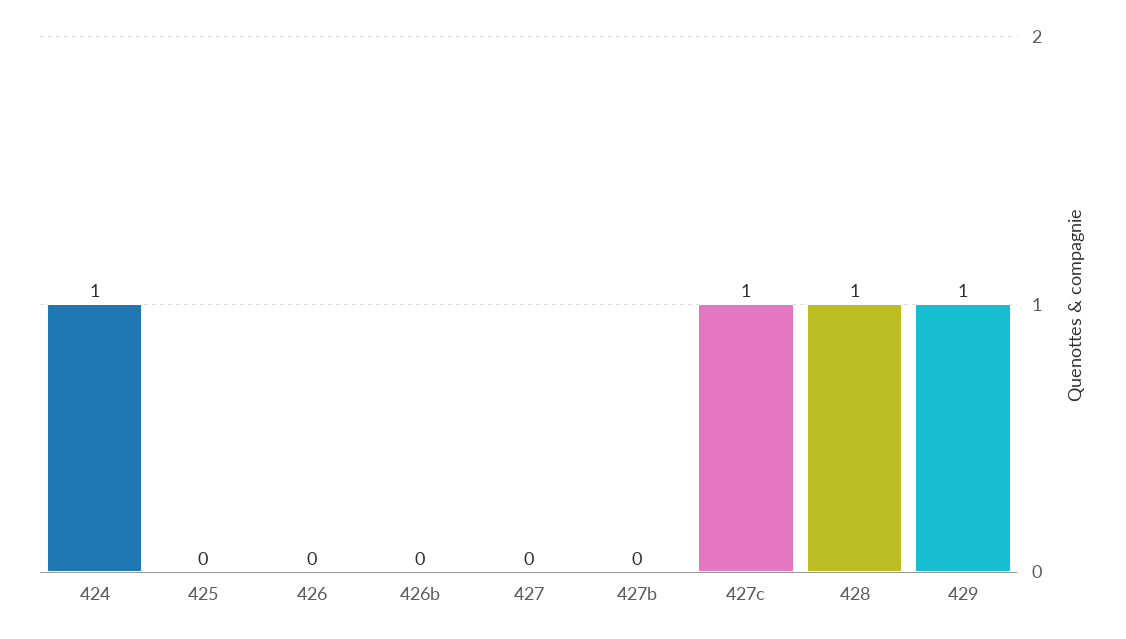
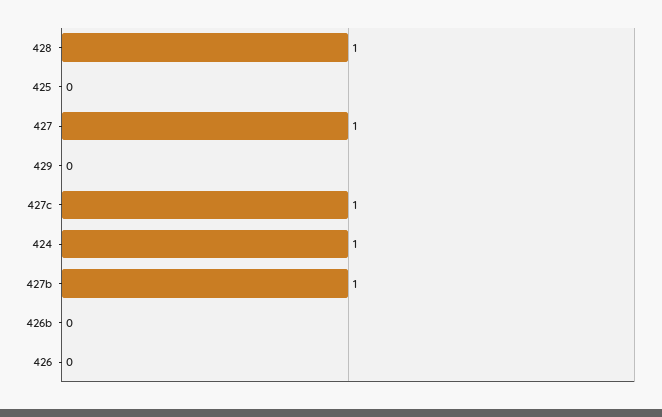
  {
    "424": 1,
    "425": 0,
    "426": 0,
    "426b": 0,
-   "427": 0,
+   "427": 1,
-   "427b": 0,
+   "427b": 1,
    "427c": 1,
    "428": 1,
-   "429": 1
+   "429": 0
  }

